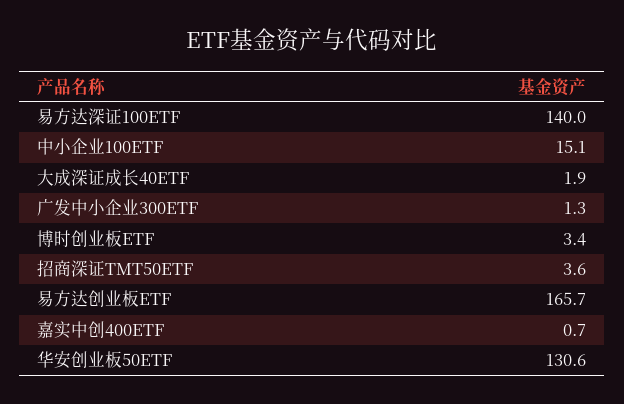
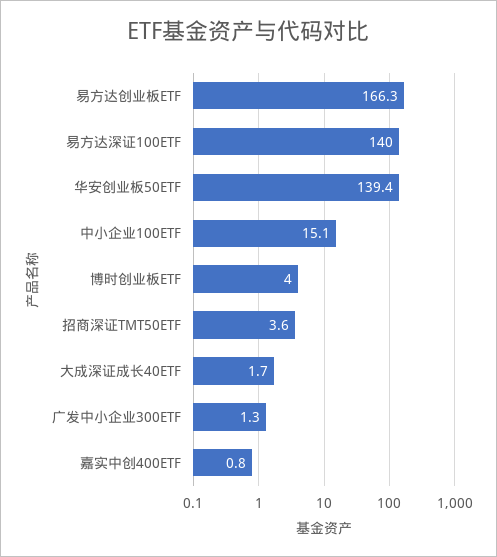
  {
    "易方达深证100ETF": 140,
    "中小企业100ETF": 15.1,
-   "大成深证成长40ETF": 1.9,
+   "大成深证成长40ETF": 1.7,
    "广发中小企业300ETF": 1.3,
-   "博时创业板ETF": 3.4,
+   "博时创业板ETF": 4,
    "招商深证TMT50ETF": 3.6,
-   "易方达创业板ETF": 165.7,
+   "易方达创业板ETF": 166.3,
-   "嘉实中创400ETF": 0.7,
+   "嘉实中创400ETF": 0.8,
-   "华安创业板50ETF": 130.6
+   "华安创业板50ETF": 139.4
  }

